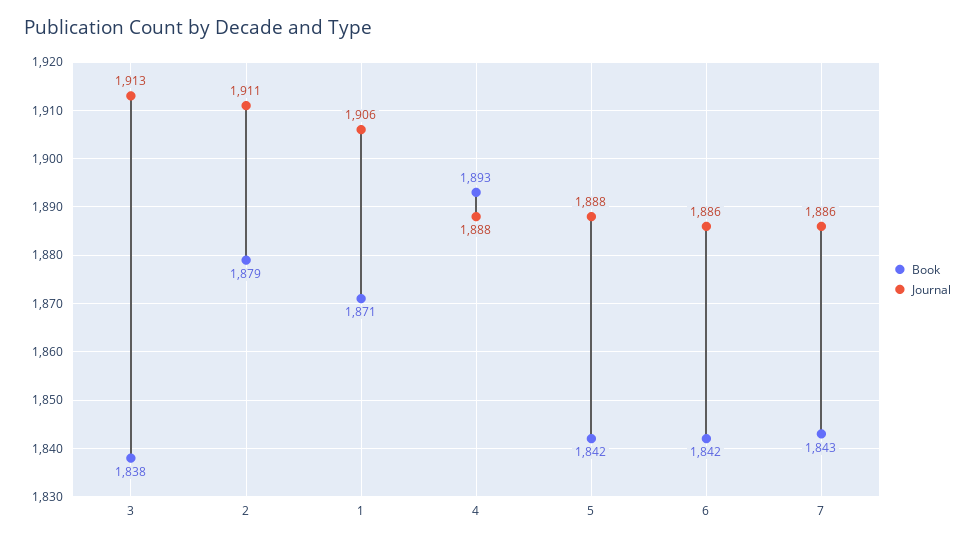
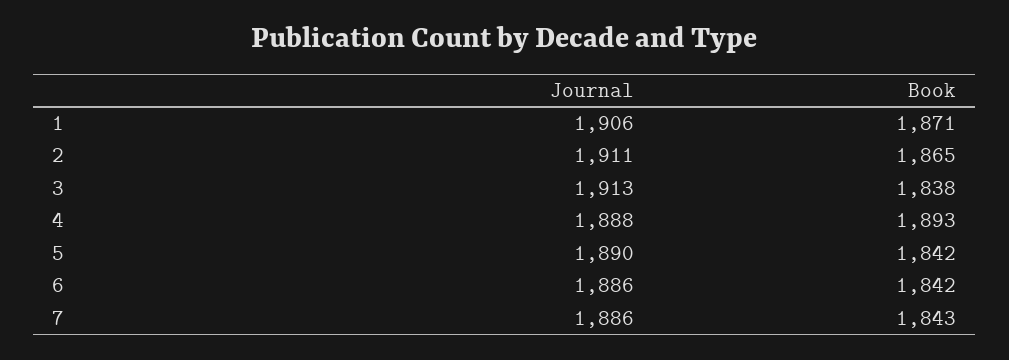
  {
    "Book": {
      "3": 1838,
-     "2": 1879,
+     "2": 1865,
      "1": 1871,
      "4": 1893,
      "5": 1842,
      "6": 1842,
      "7": 1843
    },
    "Journal": {
      "3": 1913,
      "2": 1911,
      "1": 1906,
      "4": 1888,
-     "5": 1888,
+     "5": 1890,
      "6": 1886,
      "7": 1886
    }
  }

